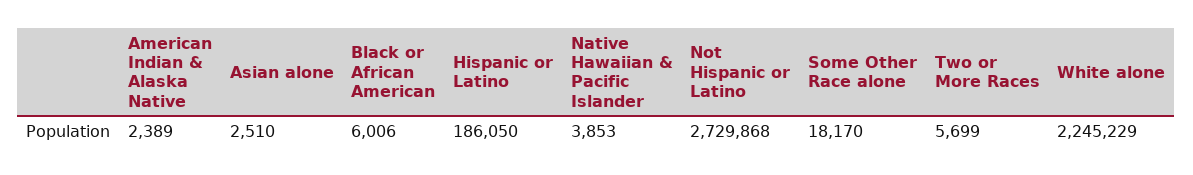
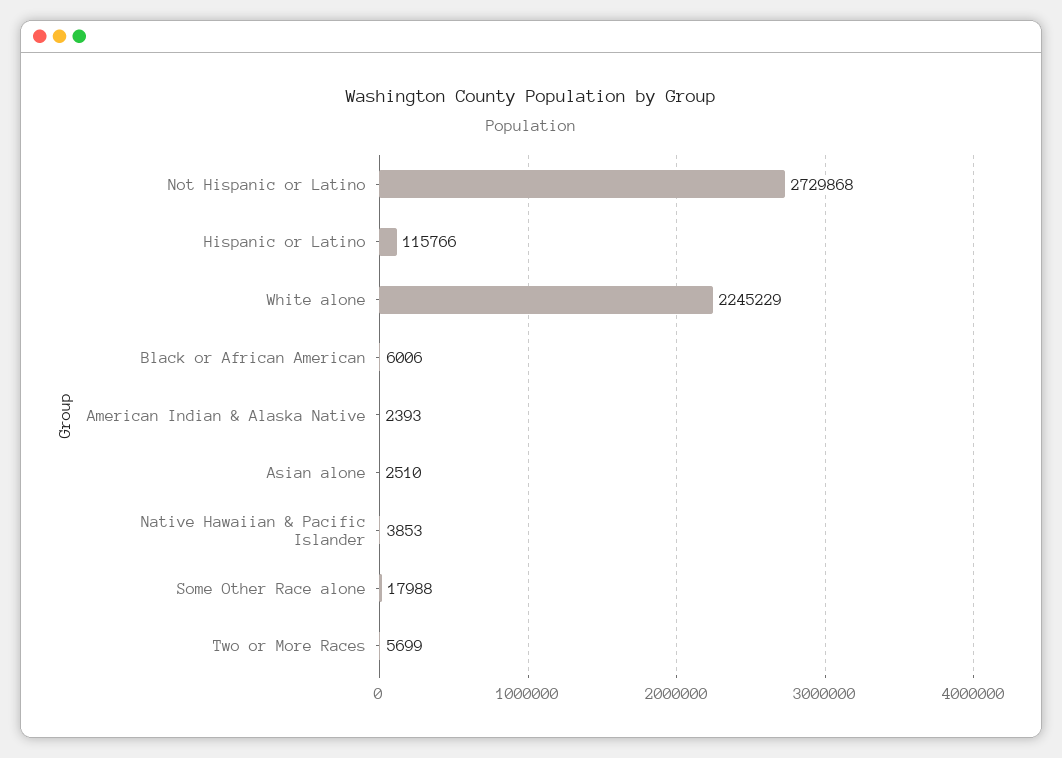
  {
-   "American Indian & Alaska Native": 2389,
+   "American Indian & Alaska Native": 2393,
    "Asian alone": 2510,
    "Black or African American": 6006,
-   "Hispanic or Latino": 186050,
+   "Hispanic or Latino": 115766,
    "Native Hawaiian & Pacific Islander": 3853,
    "Not Hispanic or Latino": 2729868,
-   "Some Other Race alone": 18170,
+   "Some Other Race alone": 17988,
    "Two or More Races": 5699,
    "White alone": 2245229
  }

